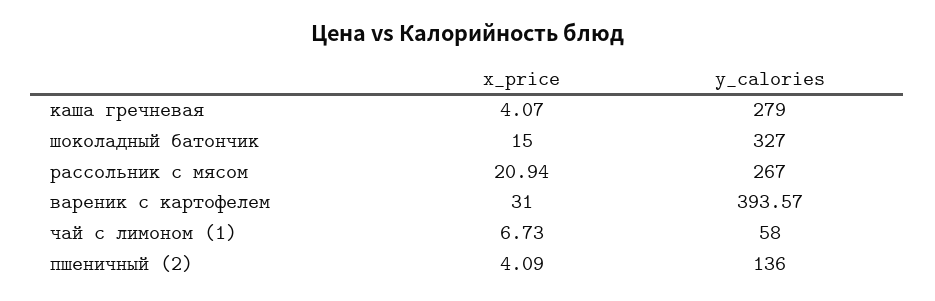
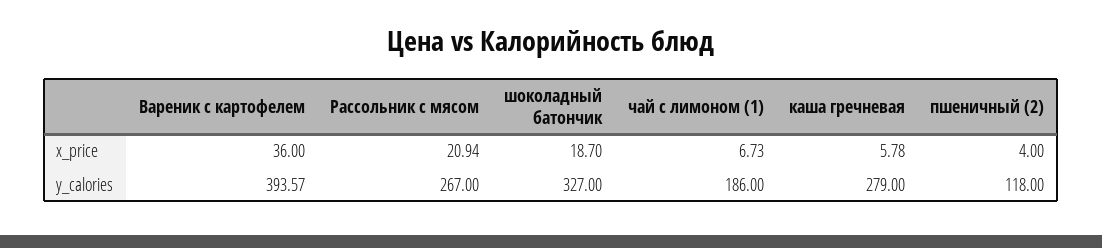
  {
    "x_price": {
-     "каша гречневая": 4.07,
+     "каша гречневая": 5.78,
-     "шоколадный батончик": 15,
+     "шоколадный батончик": 18.7,
      "рассольник с мясом": 20.94,
-     "вареник с картофелем": 31,
+     "вареник с картофелем": 36,
      "чай с лимоном (1)": 6.73,
-     "пшеничный (2)": 4.09
+     "пшеничный (2)": 4
    },
    "y_calories": {
      "каша гречневая": 279,
      "шоколадный батончик": 327,
      "рассольник с мясом": 267,
      "вареник с картофелем": 393.57,
-     "чай с лимоном (1)": 58,
+     "чай с лимоном (1)": 186,
-     "пшеничный (2)": 136
+     "пшеничный (2)": 118
    }
  }

